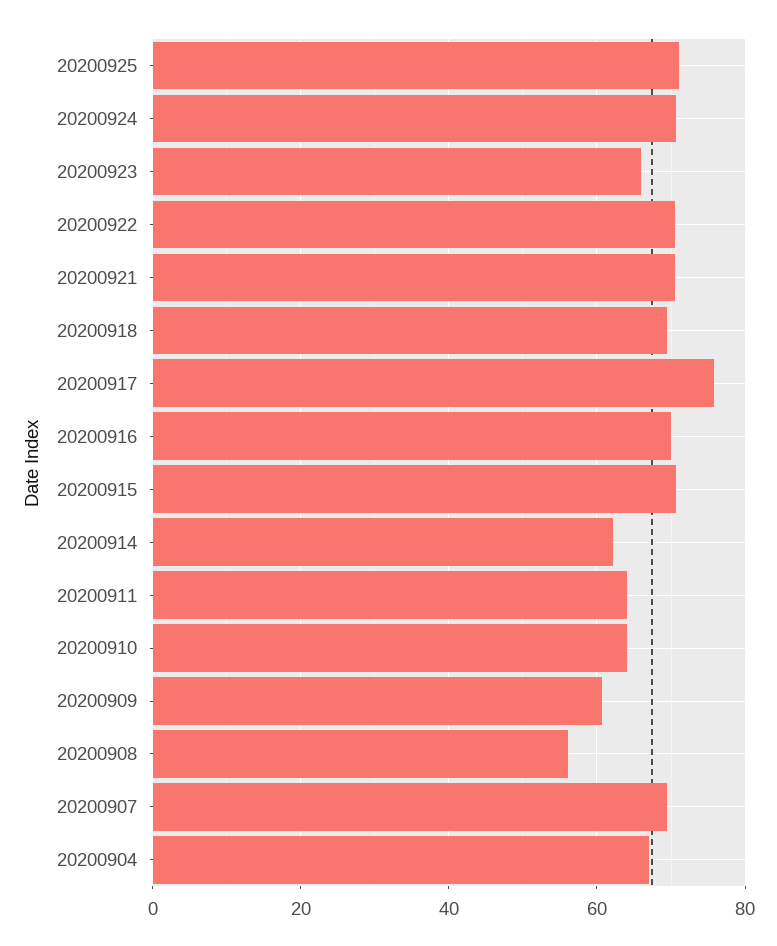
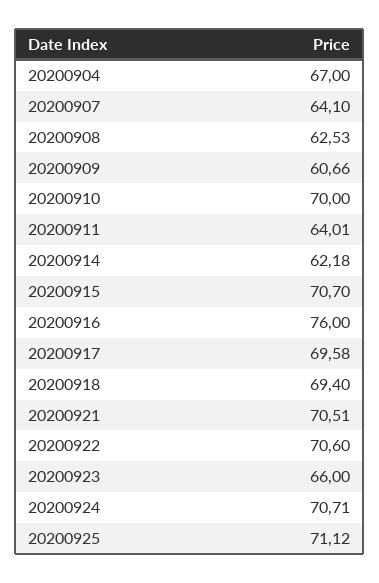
  {
    "20200925": 71.12,
    "20200924": 70.71,
    "20200923": 66,
    "20200922": 70.6,
    "20200921": 70.51,
    "20200918": 69.4,
-   "20200917": 76,
+   "20200917": 69.58,
-   "20200916": 70,
+   "20200916": 76,
    "20200915": 70.7,
    "20200914": 62.18,
    "20200911": 64.01,
-   "20200910": 64,
+   "20200910": 70,
    "20200909": 60.66,
-   "20200908": 56,
+   "20200908": 62.53,
-   "20200907": 70,
+   "20200907": 64.1,
    "20200904": 67
  }

